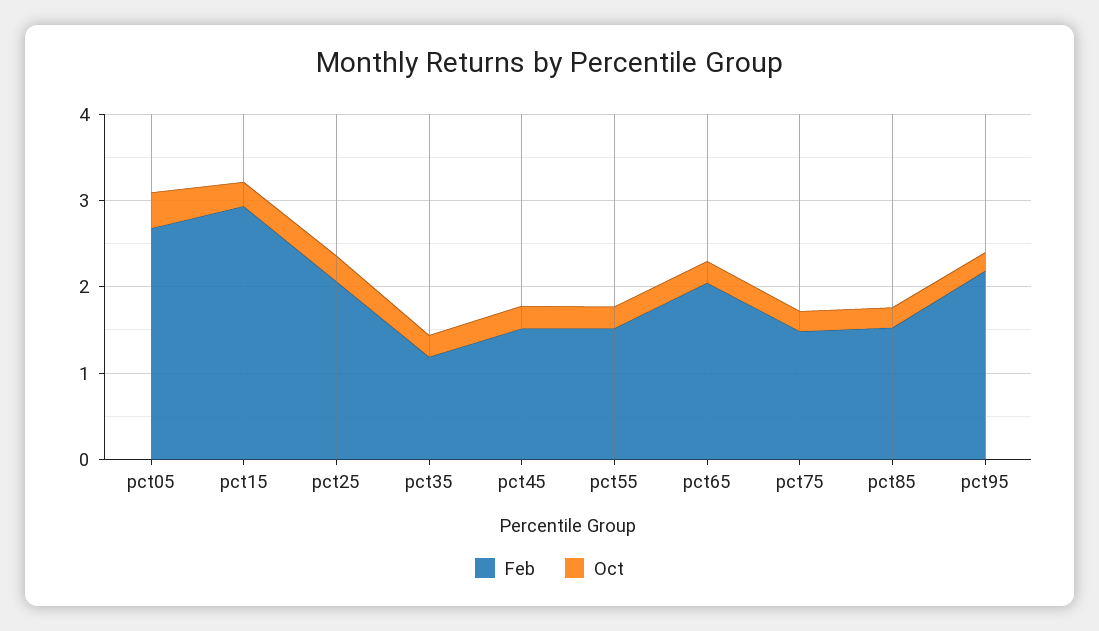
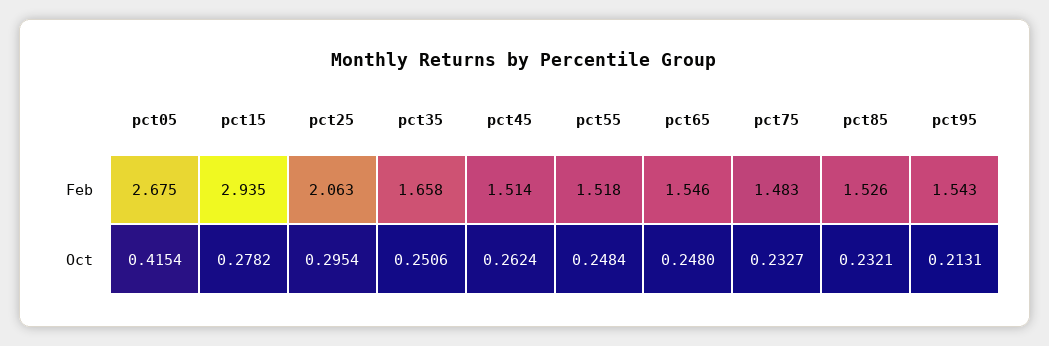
  {
    "Feb": {
      "pct05": 2.675,
      "pct15": 2.935,
      "pct25": 2.063,
-     "pct35": 1.2,
+     "pct35": 1.658,
      "pct45": 1.514,
      "pct55": 1.518,
-     "pct65": 2,
+     "pct65": 1.546,
      "pct75": 1.483,
      "pct85": 1.526,
-     "pct95": 2.2
+     "pct95": 1.543
    },
    "Oct": {
      "pct05": 0.4154,
      "pct15": 0.2782,
      "pct25": 0.2954,
      "pct35": 0.2506,
      "pct45": 0.2624,
      "pct55": 0.2484,
      "pct65": 0.248,
      "pct75": 0.2327,
      "pct85": 0.2321,
      "pct95": 0.2131
    }
  }

